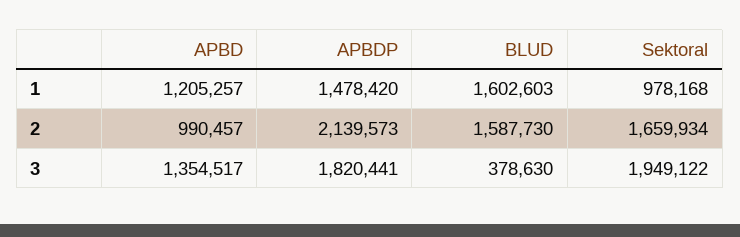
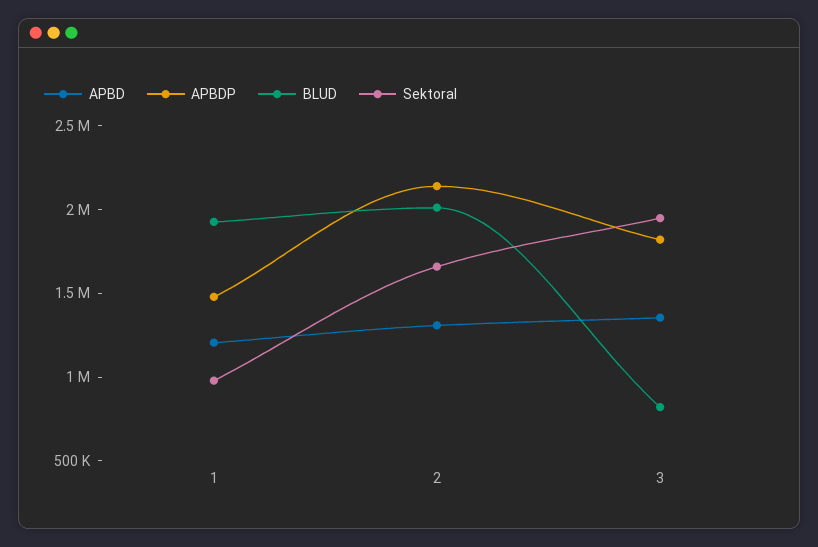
  {
    "APBD": {
      "1": 1205257,
-     "2": 990457,
+     "2": 1300000,
      "3": 1354517
    },
    "APBDP": {
      "1": 1478420,
      "2": 2139573,
      "3": 1820441
    },
    "BLUD": {
-     "1": 1602603,
+     "1": 1900000,
-     "2": 1587730,
+     "2": 2000000,
-     "3": 378630
+     "3": 800000
    },
    "Sektoral": {
      "1": 978168,
      "2": 1659934,
      "3": 1949122
    }
  }

